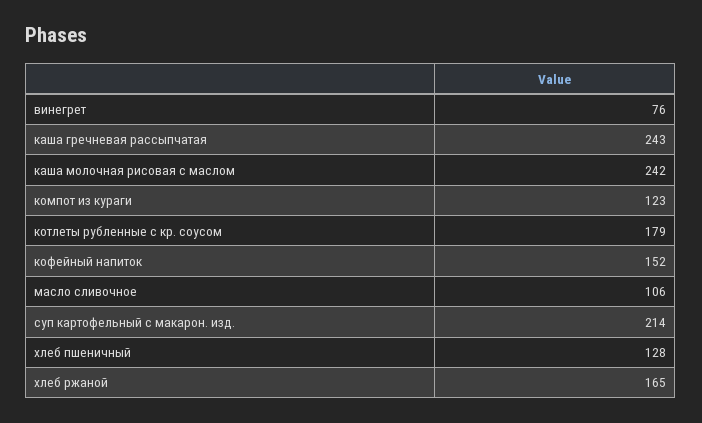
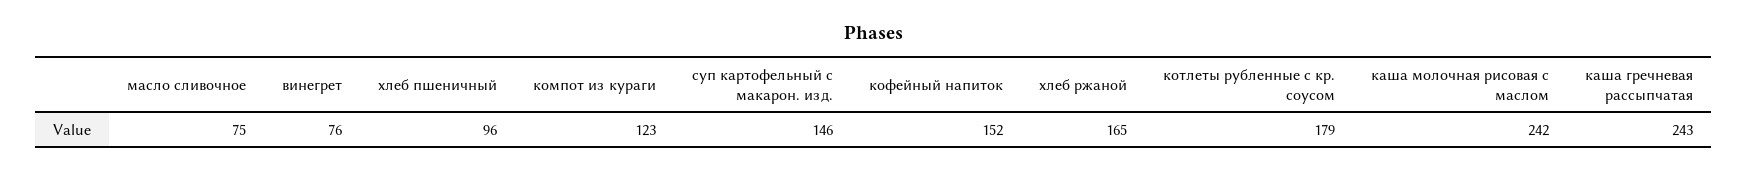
  {
    "винегрет": 76,
    "каша гречневая рассыпчатая": 243,
    "каша молочная рисовая с маслом": 242,
    "компот из кураги": 123,
    "котлеты рубленные с кр. соусом": 179,
    "кофейный напиток": 152,
-   "масло сливочное": 106,
+   "масло сливочное": 75,
-   "суп картофельный с макарон. изд.": 214,
+   "суп картофельный с макарон. изд.": 146,
-   "хлеб пшеничный": 128,
+   "хлеб пшеничный": 96,
    "хлеб ржаной": 165
  }

